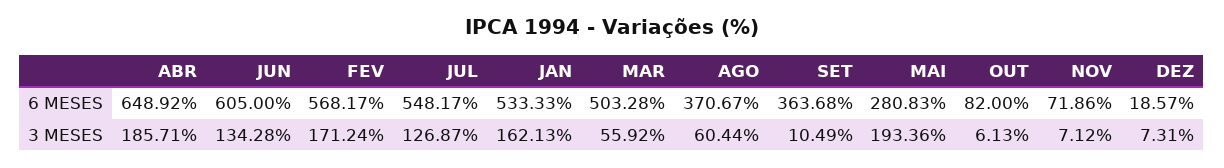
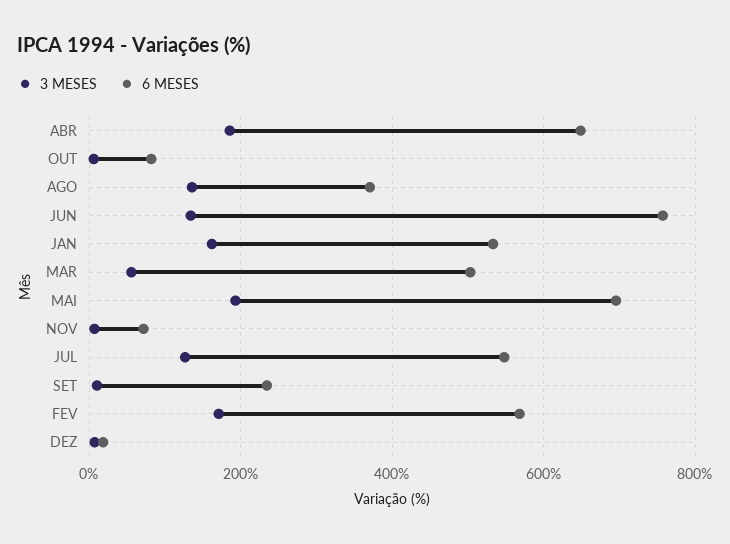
  {
    "6 MESES": {
      "ABR": 648.92,
-     "JUN": 605,
+     "JUN": 760,
      "FEV": 568.17,
      "JUL": 548.17,
      "JAN": 533.33,
      "MAR": 503.28,
      "AGO": 370.67,
-     "SET": 363.68,
+     "SET": 240,
-     "MAI": 280.83,
+     "MAI": 700,
      "OUT": 82,
      "NOV": 71.86,
      "DEZ": 18.57
    },
    "3 MESES": {
      "ABR": 185.71,
      "JUN": 134.28,
      "FEV": 171.24,
      "JUL": 126.87,
      "JAN": 162.13,
      "MAR": 55.92,
-     "AGO": 60.44,
+     "AGO": 140,
      "SET": 10.49,
      "MAI": 193.36,
      "OUT": 6.13,
      "NOV": 7.12,
      "DEZ": 7.31
    }
  }

